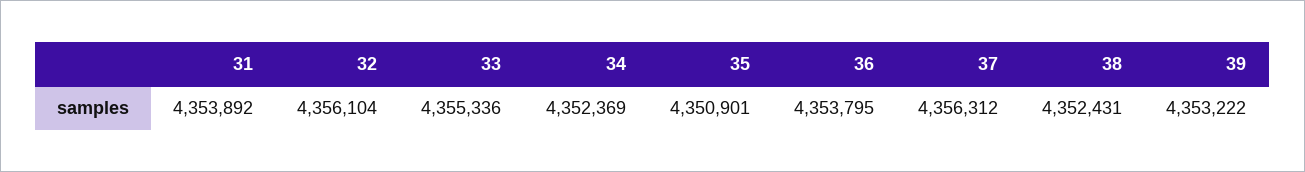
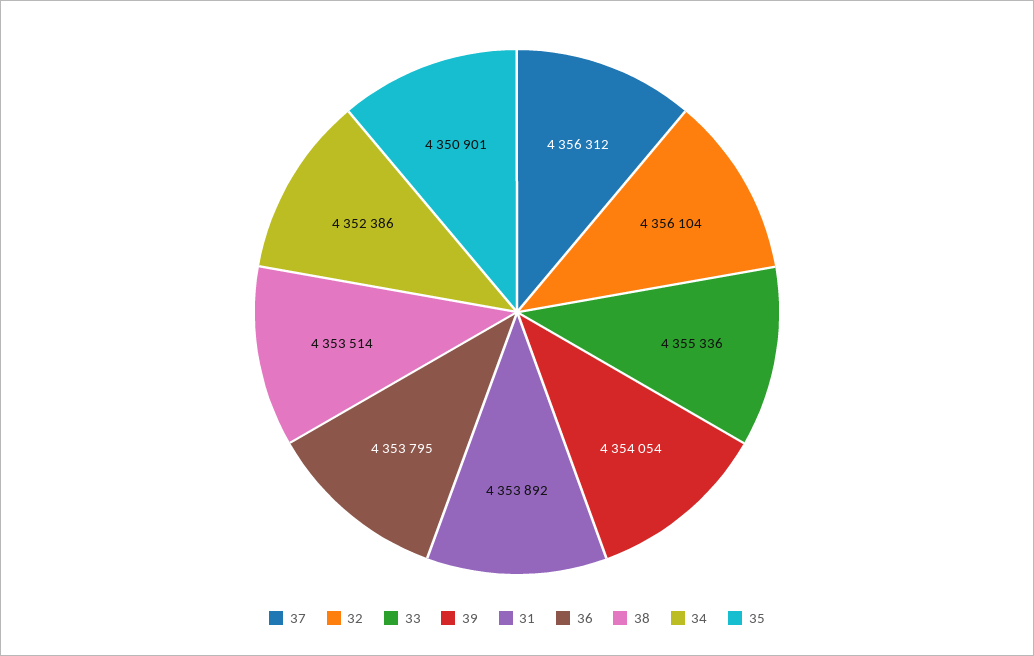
  {
    "31": 4353892,
    "32": 4356104,
    "33": 4355336,
-   "34": 4352369,
+   "34": 4352386,
    "35": 4350901,
    "36": 4353795,
    "37": 4356312,
-   "38": 4352431,
+   "38": 4353514,
-   "39": 4353222
+   "39": 4354054
  }

